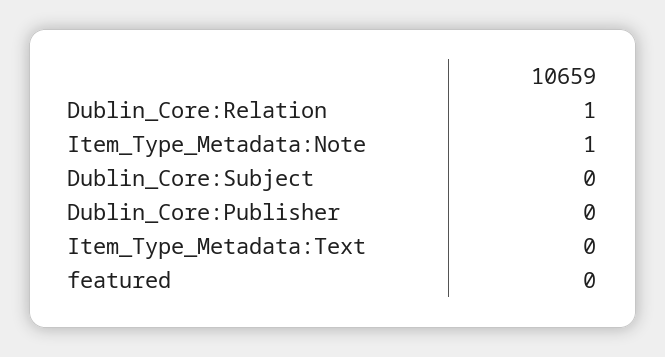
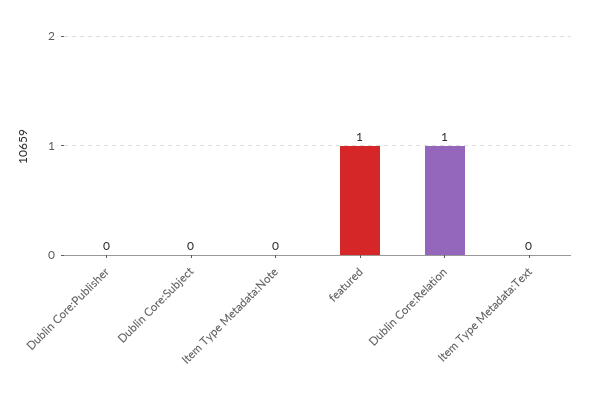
  {
    "Dublin_Core:Relation": 1,
-   "Item_Type_Metadata:Note": 1,
+   "Item_Type_Metadata:Note": 0,
    "Dublin_Core:Subject": 0,
    "Dublin_Core:Publisher": 0,
    "Item_Type_Metadata:Text": 0,
-   "featured": 0
+   "featured": 1
  }

